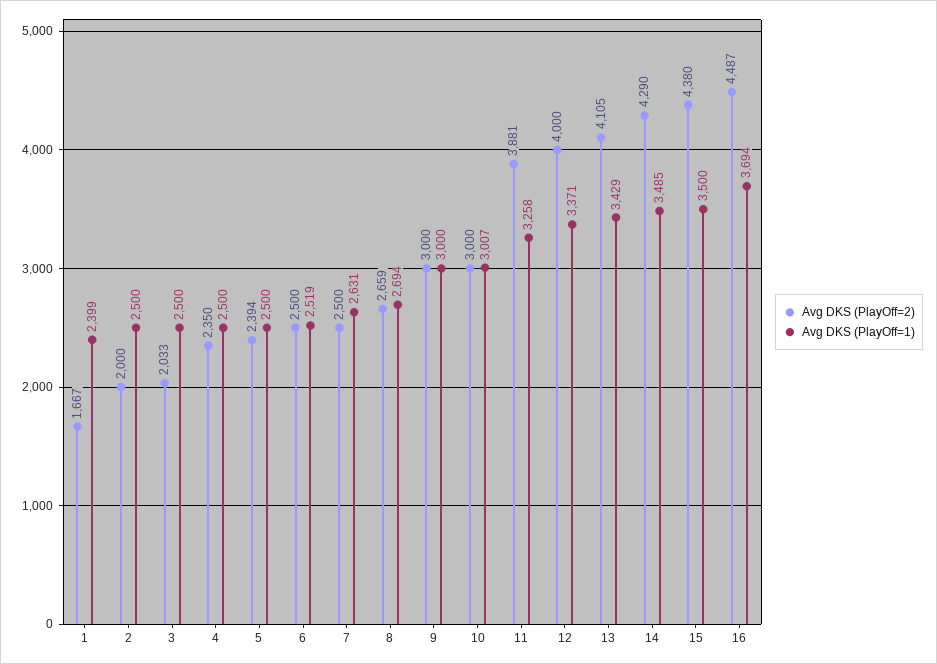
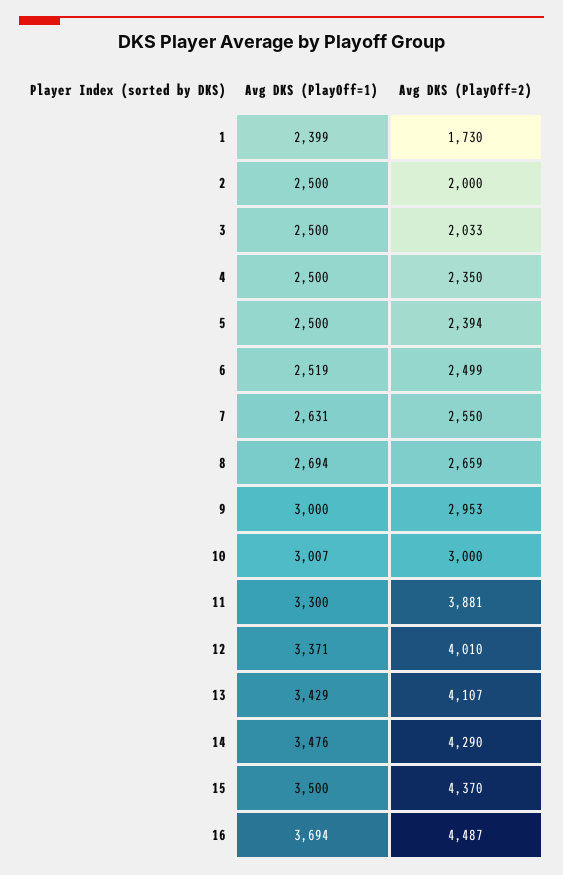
  {
    "Avg DKS (PlayOff=2)": {
-     "1": 1667,
+     "1": 1730,
      "2": 2000,
      "3": 2033,
      "4": 2350,
      "5": 2394,
-     "6": 2500,
+     "6": 2499,
-     "7": 2500,
+     "7": 2550,
      "8": 2659,
-     "9": 3000,
+     "9": 2953,
      "10": 3000,
      "11": 3881,
-     "12": 4000,
+     "12": 4010,
-     "13": 4105,
+     "13": 4107,
      "14": 4290,
-     "15": 4380,
+     "15": 4370,
      "16": 4487
    },
    "Avg DKS (PlayOff=1)": {
      "1": 2399,
      "2": 2500,
      "3": 2500,
      "4": 2500,
      "5": 2500,
      "6": 2519,
      "7": 2631,
      "8": 2694,
      "9": 3000,
      "10": 3007,
-     "11": 3258,
+     "11": 3300,
      "12": 3371,
      "13": 3429,
-     "14": 3485,
+     "14": 3476,
      "15": 3500,
      "16": 3694
    }
  }

